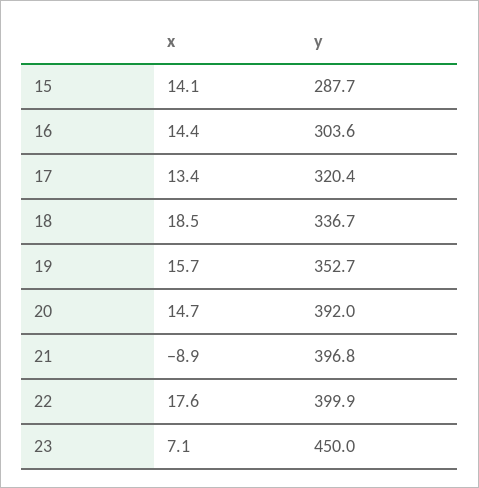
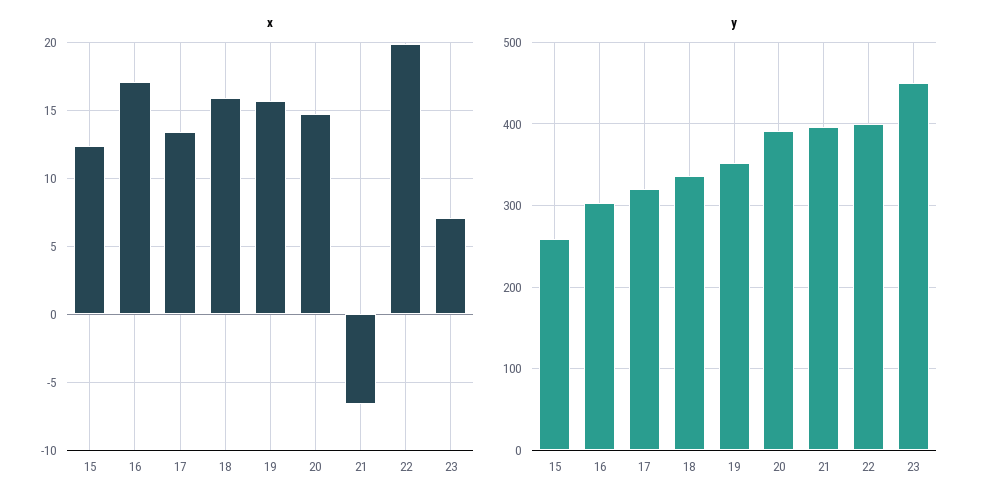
  {
    "x": {
-     "15": 14.1,
+     "15": 12.5,
-     "16": 14.4,
+     "16": 17,
      "17": 13.4,
-     "18": 18.5,
+     "18": 16,
      "19": 15.7,
      "20": 14.7,
-     "21": -8.9,
+     "21": -6.5,
-     "22": 17.6,
+     "22": 20,
      "23": 7.1
    },
    "y": {
-     "15": 287.7,
+     "15": 260,
      "16": 303.6,
      "17": 320.4,
      "18": 336.7,
      "19": 352.7,
      "20": 392,
      "21": 396.8,
      "22": 399.9,
      "23": 450
    }
  }

